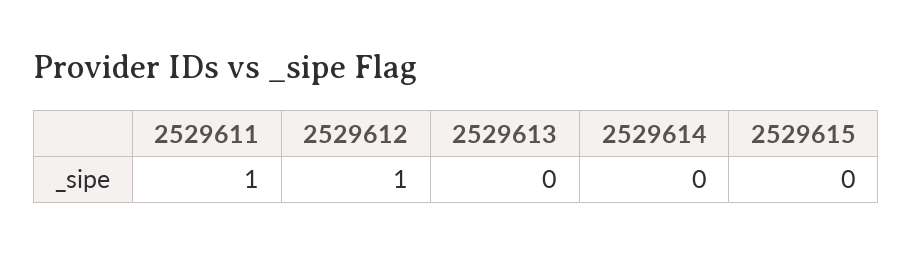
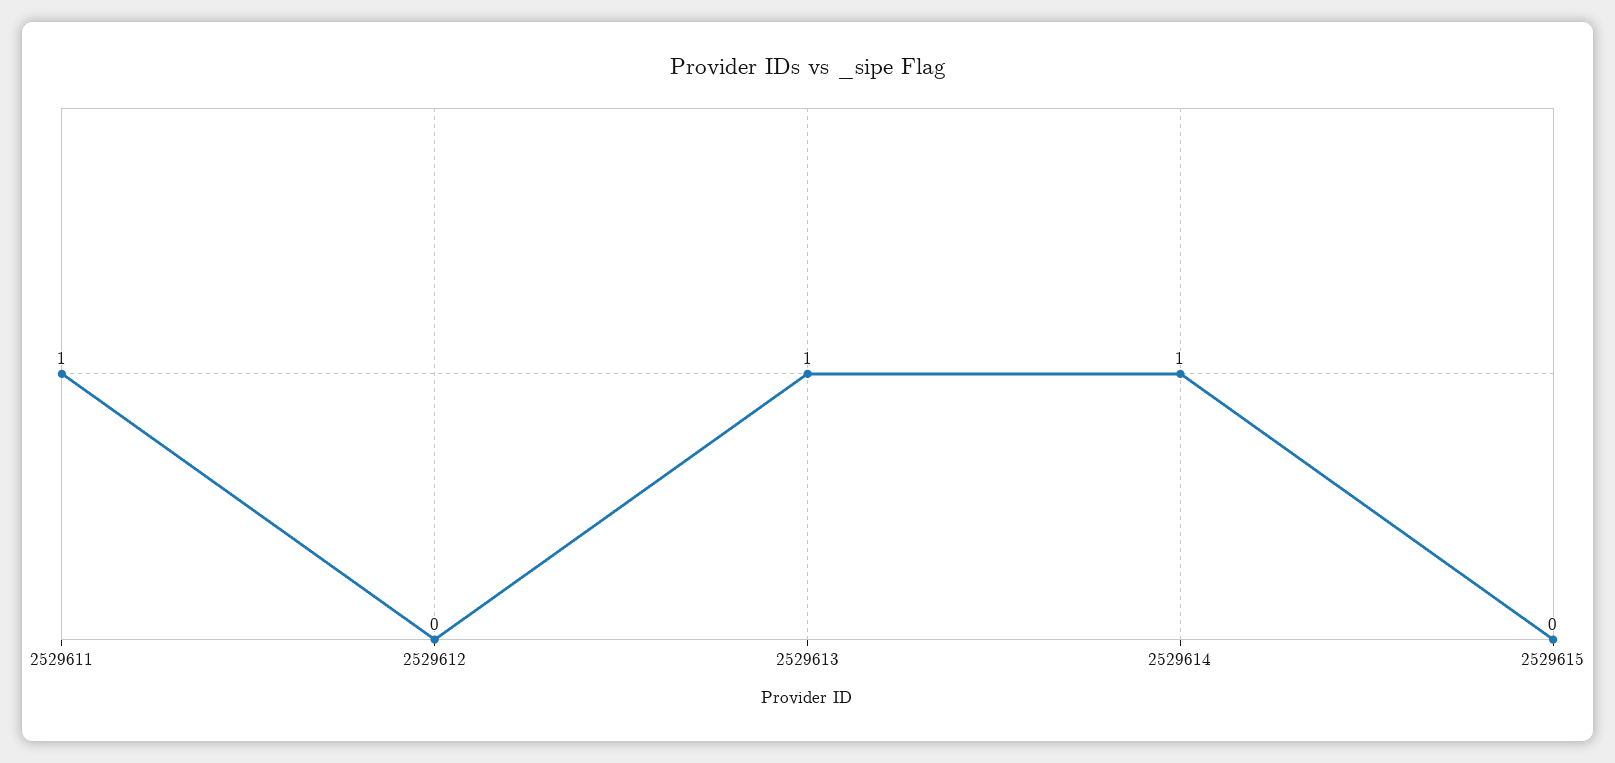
  {
    "2529611": 1,
-   "2529612": 1,
+   "2529612": 0,
-   "2529613": 0,
+   "2529613": 1,
-   "2529614": 0,
+   "2529614": 1,
    "2529615": 0
  }

